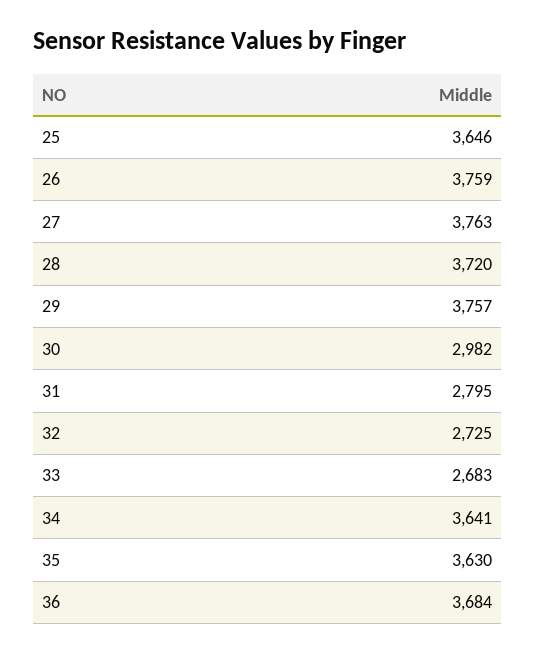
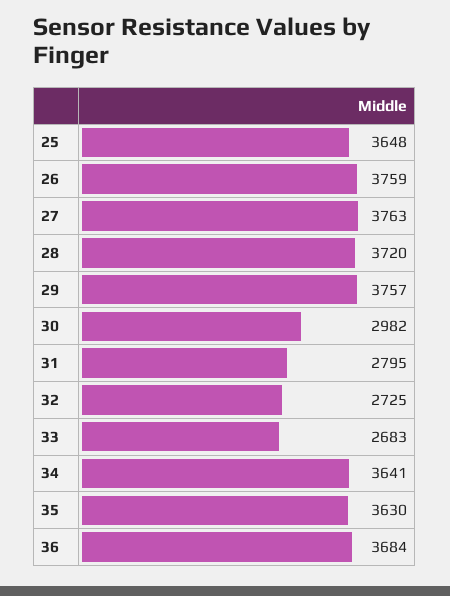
  {
-   "25": 3646,
+   "25": 3648,
    "26": 3759,
    "27": 3763,
    "28": 3720,
    "29": 3757,
    "30": 2982,
    "31": 2795,
    "32": 2725,
    "33": 2683,
    "34": 3641,
    "35": 3630,
    "36": 3684
  }

